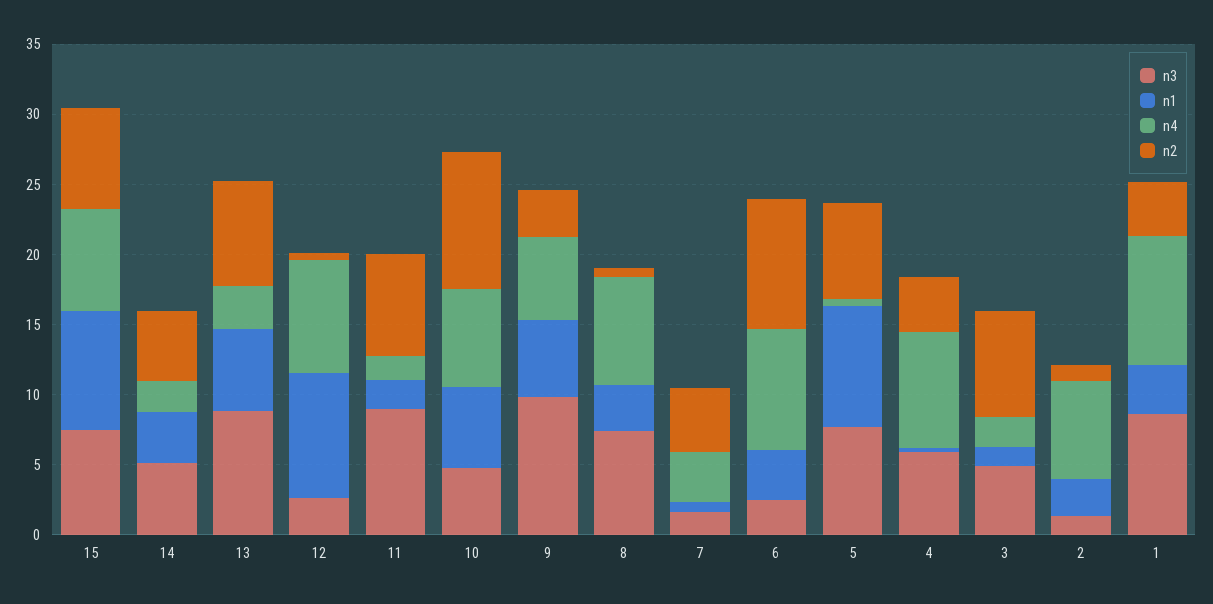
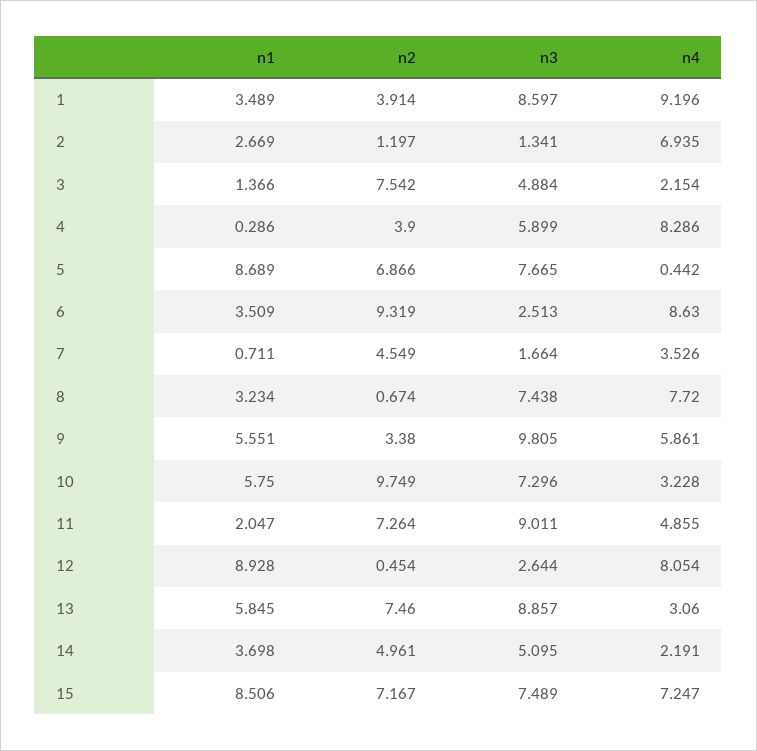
  {
    "n3": {
      "15": 7.489,
      "14": 5.095,
      "13": 8.857,
      "12": 2.644,
      "11": 9.011,
-     "10": 5,
+     "10": 7.296,
      "9": 9.805,
      "8": 7.438,
      "7": 1.664,
      "6": 2.513,
      "5": 7.665,
      "4": 5.899,
      "3": 4.884,
      "2": 1.341,
      "1": 8.597
    },
    "n1": {
      "15": 8.506,
      "14": 3.698,
      "13": 5.845,
      "12": 8.928,
      "11": 2.047,
      "10": 5.75,
      "9": 5.551,
      "8": 3.234,
      "7": 0.711,
      "6": 3.509,
      "5": 8.689,
      "4": 0.286,
      "3": 1.366,
      "2": 2.669,
      "1": 3.489
    },
    "n4": {
      "15": 7.247,
      "14": 2.191,
      "13": 3.06,
      "12": 8.054,
-     "11": 2,
+     "11": 4.855,
-     "10": 7,
+     "10": 3.228,
      "9": 5.861,
      "8": 7.72,
      "7": 3.526,
      "6": 8.63,
      "5": 0.442,
      "4": 8.286,
      "3": 2.154,
      "2": 6.935,
      "1": 9.196
    },
    "n2": {
      "15": 7.167,
      "14": 4.961,
      "13": 7.46,
      "12": 0.454,
      "11": 7.264,
      "10": 9.749,
      "9": 3.38,
      "8": 0.674,
      "7": 4.549,
      "6": 9.319,
      "5": 6.866,
      "4": 3.9,
      "3": 7.542,
      "2": 1.197,
      "1": 3.914
    }
  }

